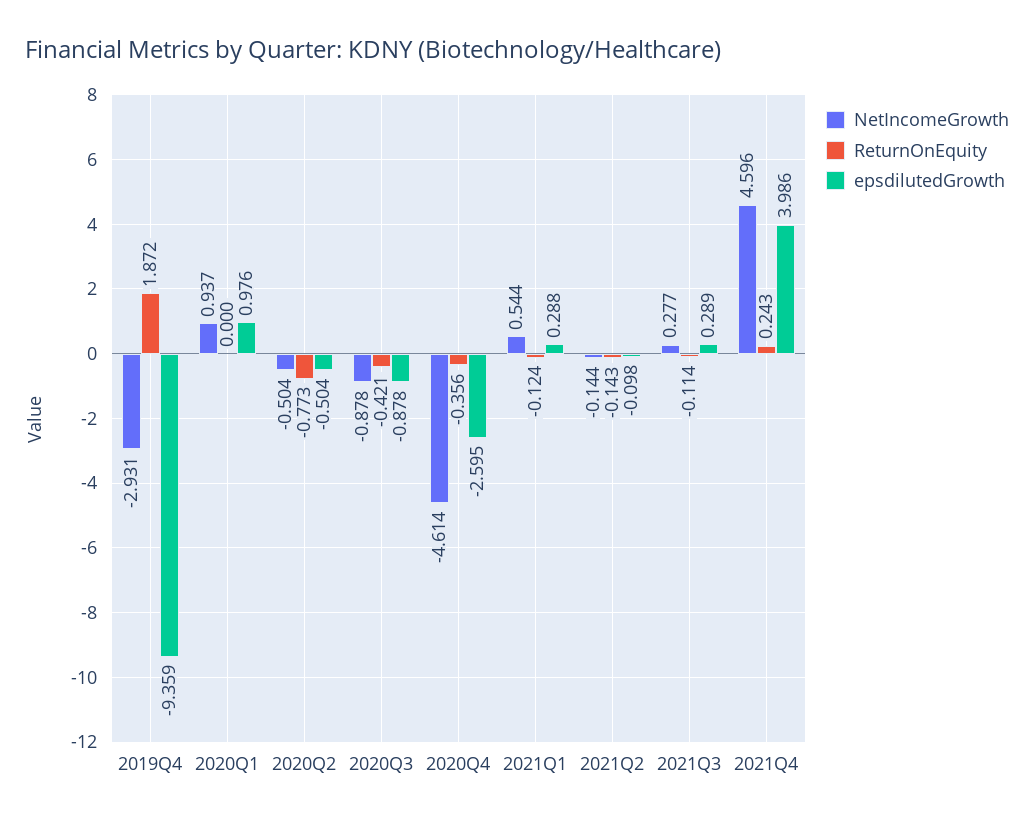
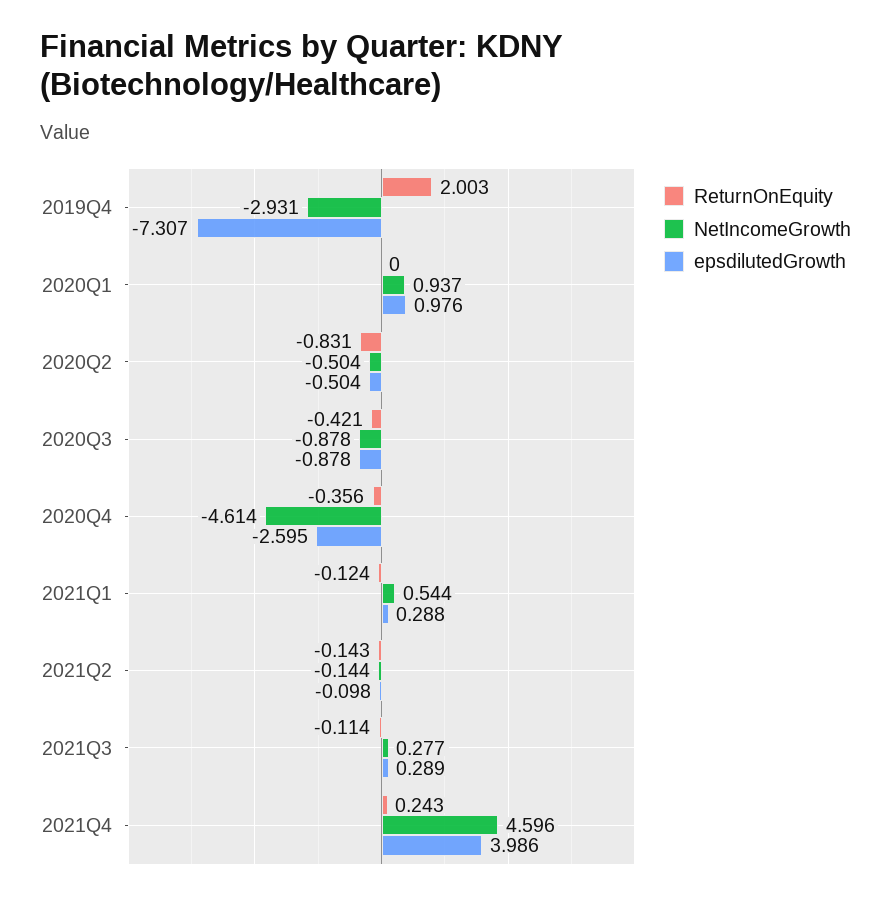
  {
    "NetIncomeGrowth": {
      "2019Q4": -2.931,
      "2020Q1": 0.937,
      "2020Q2": -0.504,
      "2020Q3": -0.878,
      "2020Q4": -4.614,
      "2021Q1": 0.544,
      "2021Q2": -0.144,
      "2021Q3": 0.277,
      "2021Q4": 4.596
    },
    "ReturnOnEquity": {
-     "2019Q4": 1.872,
+     "2019Q4": 2.003,
      "2020Q1": 0,
-     "2020Q2": -0.773,
+     "2020Q2": -0.831,
      "2020Q3": -0.421,
      "2020Q4": -0.356,
      "2021Q1": -0.124,
      "2021Q2": -0.143,
      "2021Q3": -0.114,
      "2021Q4": 0.243
    },
    "epsdilutedGrowth": {
-     "2019Q4": -9.359,
+     "2019Q4": -7.307,
      "2020Q1": 0.976,
      "2020Q2": -0.504,
      "2020Q3": -0.878,
      "2020Q4": -2.595,
      "2021Q1": 0.288,
      "2021Q2": -0.098,
      "2021Q3": 0.289,
      "2021Q4": 3.986
    }
  }

